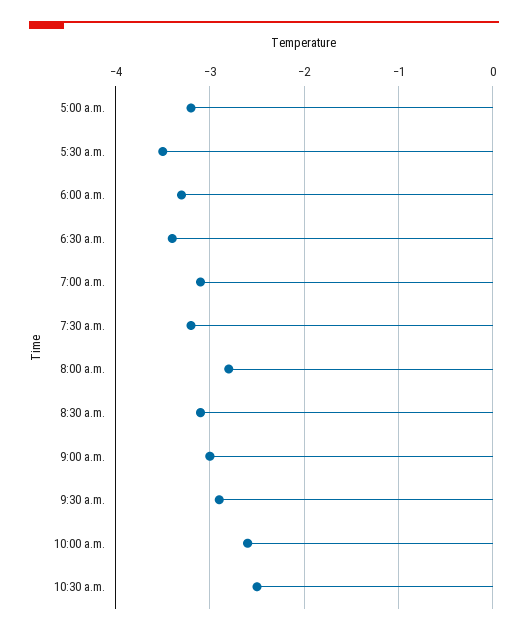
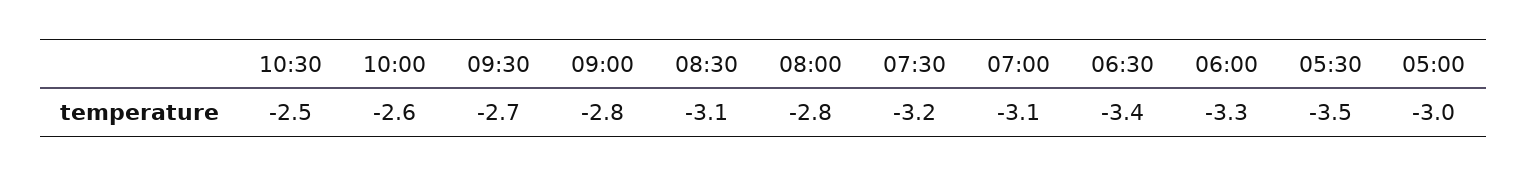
  {
-   "5:00 a.m.": -3.2,
+   "5:00 a.m.": -3,
    "5:30 a.m.": -3.5,
    "6:00 a.m.": -3.3,
    "6:30 a.m.": -3.4,
    "7:00 a.m.": -3.1,
    "7:30 a.m.": -3.2,
    "8:00 a.m.": -2.8,
    "8:30 a.m.": -3.1,
-   "9:00 a.m.": -3,
+   "9:00 a.m.": -2.8,
-   "9:30 a.m.": -2.9,
+   "9:30 a.m.": -2.7,
    "10:00 a.m.": -2.6,
    "10:30 a.m.": -2.5
  }

